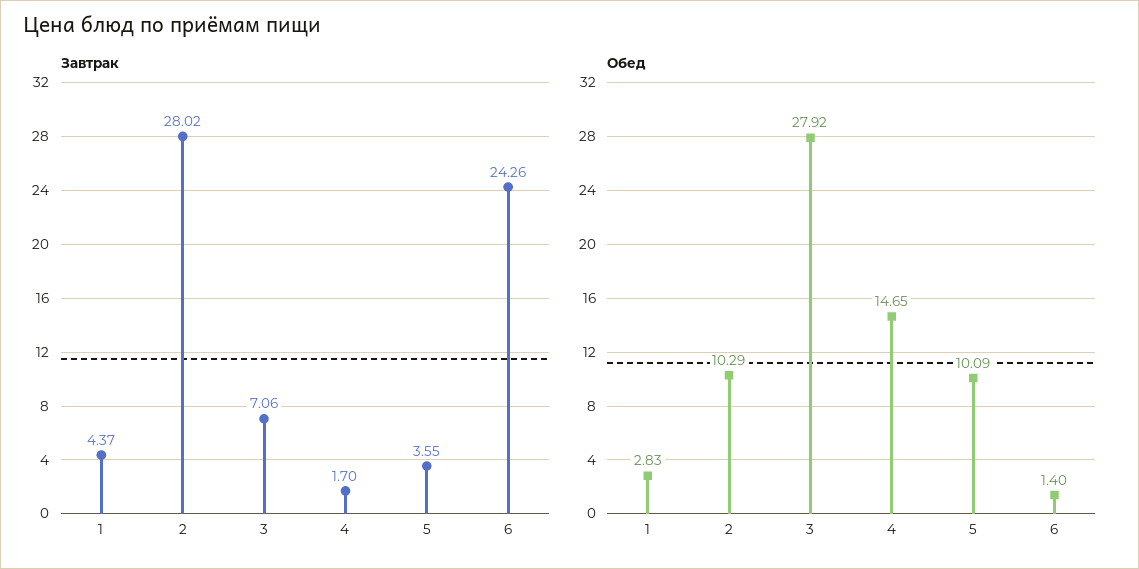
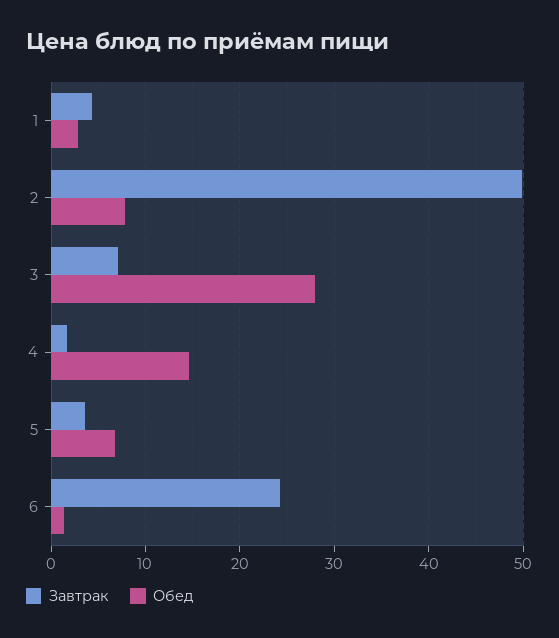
  {
    "Завтрак": {
      "1": 4.37,
-     "2": 28.02,
+     "2": 50,
      "3": 7.06,
      "4": 1.7,
      "5": 3.55,
      "6": 24.26
    },
    "Обед": {
      "1": 2.83,
-     "2": 10.29,
+     "2": 8,
      "3": 27.92,
      "4": 14.65,
-     "5": 10.09,
+     "5": 7,
      "6": 1.4
    }
  }

